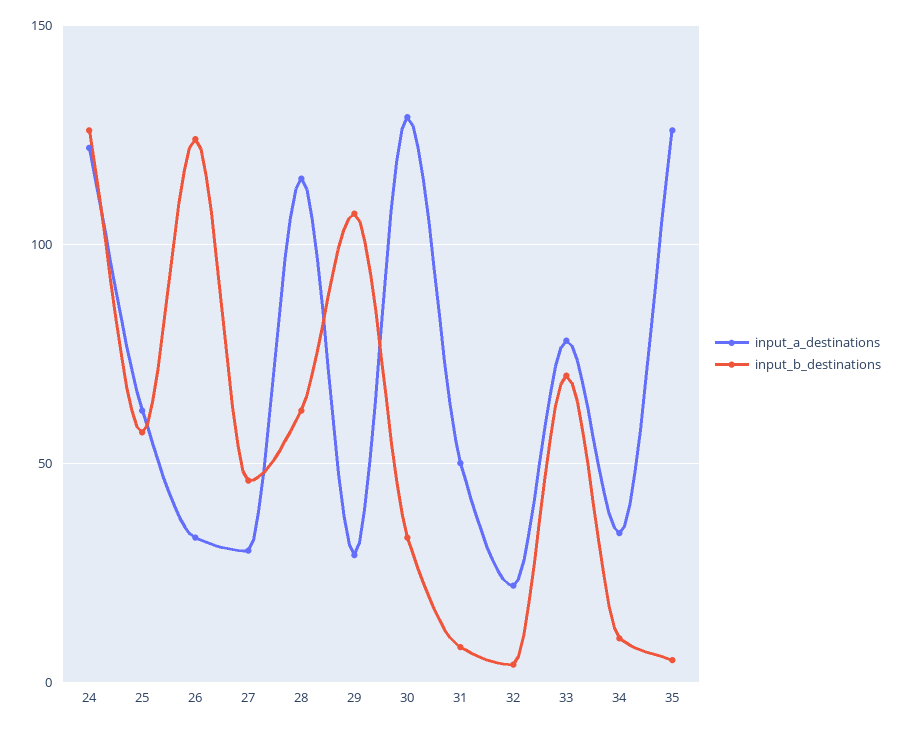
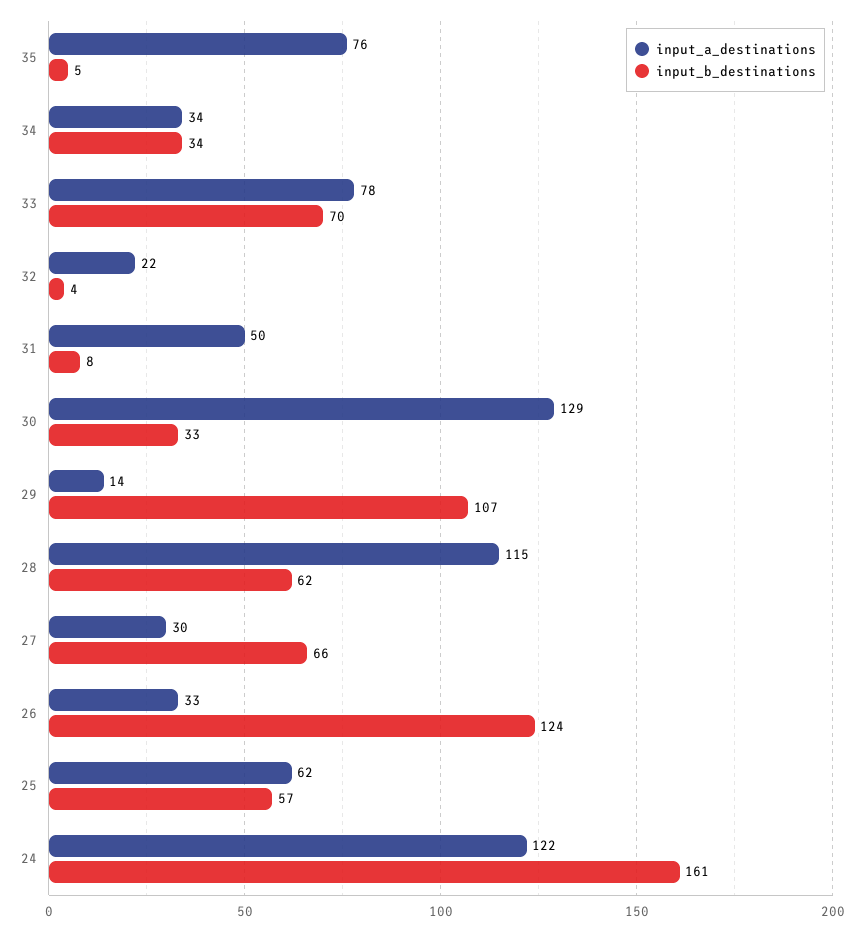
  {
    "input_a_destinations": {
      "24": 122,
      "25": 62,
      "26": 33,
      "27": 30,
      "28": 115,
-     "29": 30,
+     "29": 14,
      "30": 129,
      "31": 50,
      "32": 22,
      "33": 78,
      "34": 34,
-     "35": 125
+     "35": 76
    },
    "input_b_destinations": {
-     "24": 125,
+     "24": 161,
      "25": 57,
      "26": 124,
-     "27": 45,
+     "27": 66,
      "28": 62,
      "29": 107,
      "30": 33,
      "31": 8,
      "32": 4,
      "33": 70,
-     "34": 10,
+     "34": 34,
      "35": 5
    }
  }

